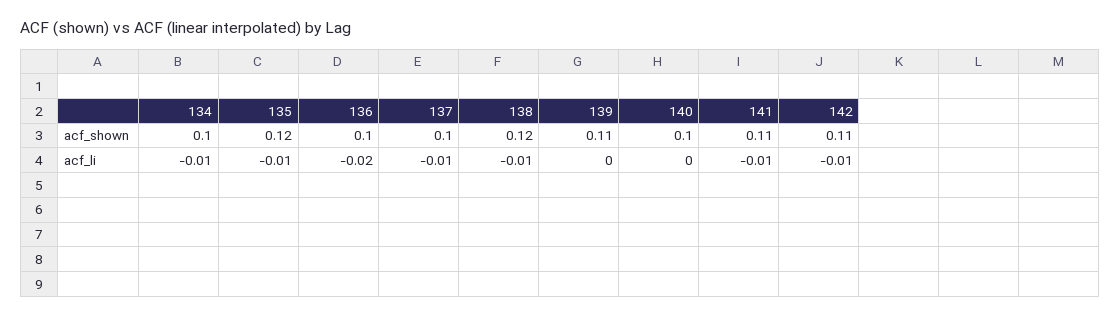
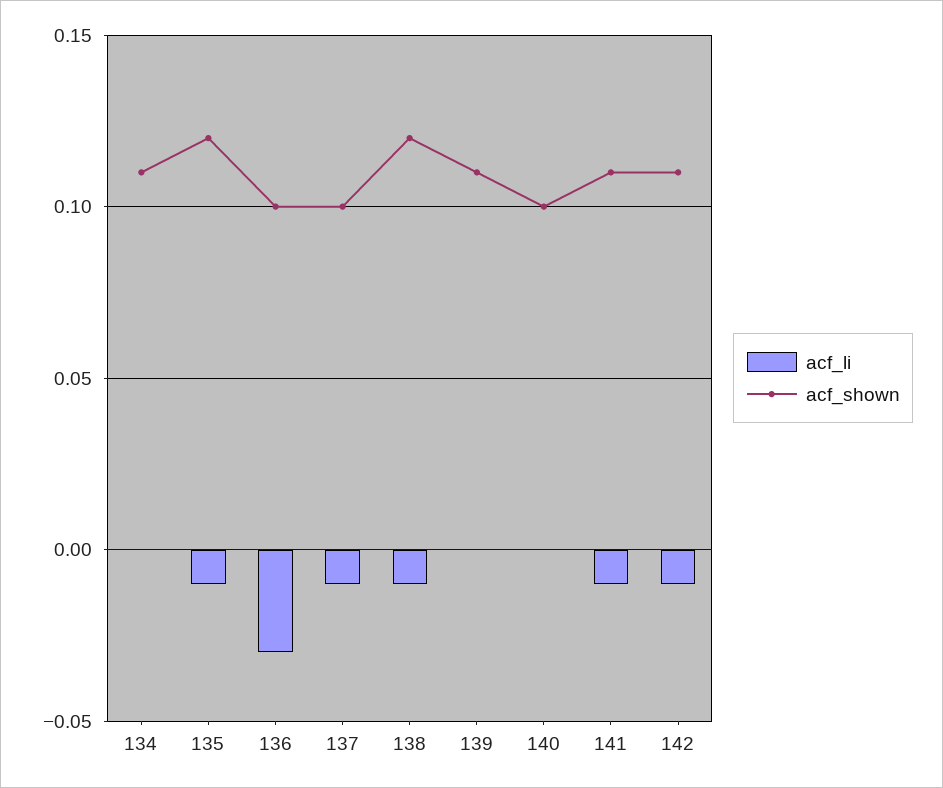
  {
    "acf_shown": {
-     "134": 0.1,
+     "134": 0.11,
      "135": 0.12,
      "136": 0.1,
      "137": 0.1,
      "138": 0.12,
      "139": 0.11,
      "140": 0.1,
      "141": 0.11,
      "142": 0.11
    },
    "acf_li": {
-     "134": -0.01,
+     "134": 0,
      "135": -0.01,
-     "136": -0.02,
+     "136": -0.03,
      "137": -0.01,
      "138": -0.01,
      "139": 0,
      "140": 0,
      "141": -0.01,
      "142": -0.01
    }
  }

